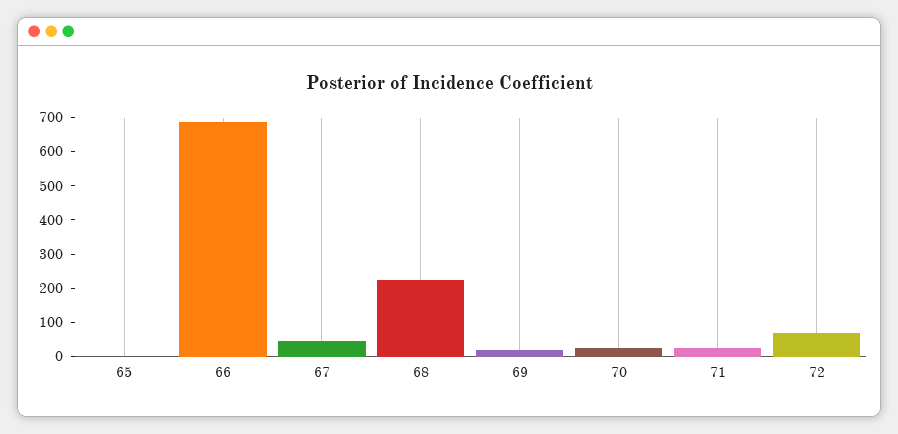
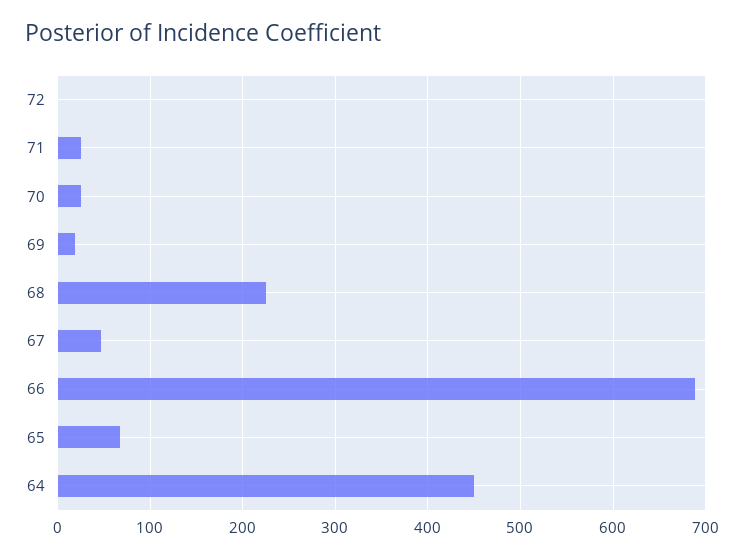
  {
-   "65": 0,
+   "65": 70,
    "66": 690,
    "67": 50,
    "68": 230,
    "69": 20,
    "70": 30,
    "71": 30,
-   "72": 75
+   "72": 0,
+   "64": 450
  }

